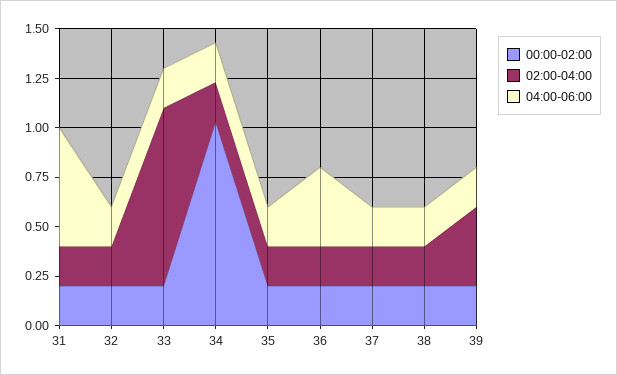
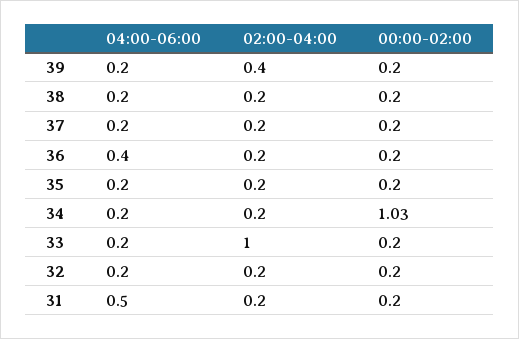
  {
    "00:00-02:00": {
      "31": 0.2,
      "32": 0.2,
      "33": 0.2,
      "34": 1.03,
      "35": 0.2,
      "36": 0.2,
      "37": 0.2,
      "38": 0.2,
      "39": 0.2
    },
    "02:00-04:00": {
      "31": 0.2,
      "32": 0.2,
-     "33": 0.9,
+     "33": 1,
      "34": 0.2,
      "35": 0.2,
      "36": 0.2,
      "37": 0.2,
      "38": 0.2,
      "39": 0.4
    },
    "04:00-06:00": {
-     "31": 0.6,
+     "31": 0.5,
      "32": 0.2,
      "33": 0.2,
      "34": 0.2,
      "35": 0.2,
      "36": 0.4,
      "37": 0.2,
      "38": 0.2,
      "39": 0.2
    }
  }

